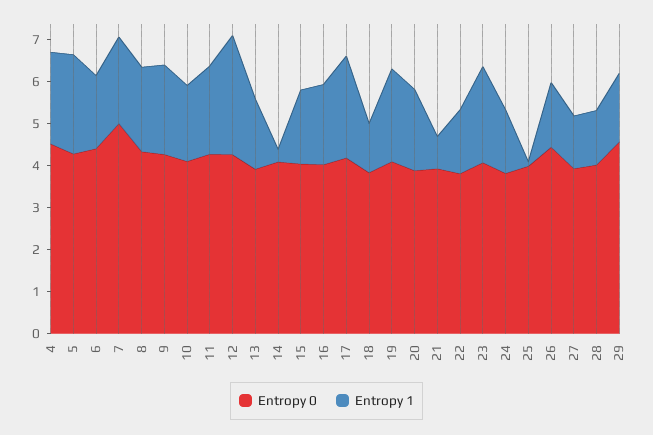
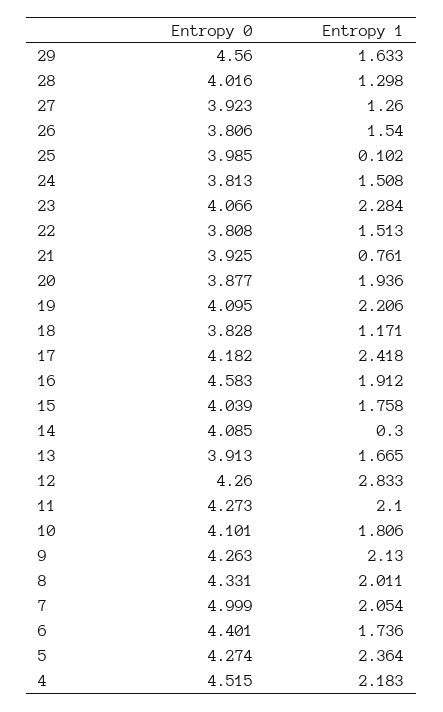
  {
    "Entropy 0": {
      "4": 4.515,
      "5": 4.274,
      "6": 4.401,
      "7": 4.999,
      "8": 4.331,
      "9": 4.263,
      "10": 4.101,
      "11": 4.273,
      "12": 4.26,
      "13": 3.913,
      "14": 4.085,
      "15": 4.039,
-     "16": 4,
+     "16": 4.583,
      "17": 4.182,
      "18": 3.828,
      "19": 4.095,
      "20": 3.877,
      "21": 3.925,
      "22": 3.808,
      "23": 4.066,
      "24": 3.813,
      "25": 3.985,
-     "26": 4.4,
+     "26": 3.806,
      "27": 3.923,
      "28": 4.016,
      "29": 4.56
    },
    "Entropy 1": {
      "4": 2.183,
      "5": 2.364,
      "6": 1.736,
      "7": 2.054,
      "8": 2.011,
      "9": 2.13,
      "10": 1.806,
      "11": 2.1,
      "12": 2.833,
      "13": 1.665,
      "14": 0.3,
      "15": 1.758,
      "16": 1.912,
      "17": 2.418,
      "18": 1.171,
      "19": 2.206,
      "20": 1.936,
      "21": 0.761,
      "22": 1.513,
      "23": 2.284,
      "24": 1.508,
      "25": 0.102,
      "26": 1.54,
      "27": 1.26,
      "28": 1.298,
      "29": 1.633
    }
  }

